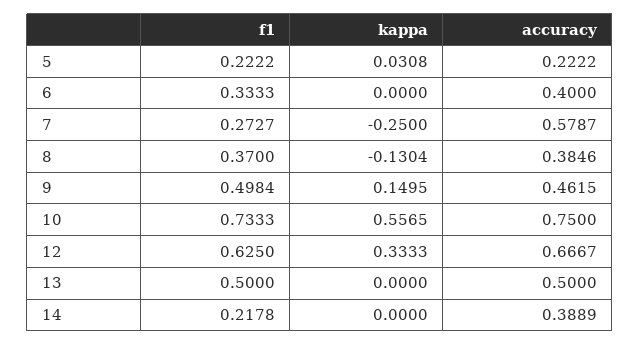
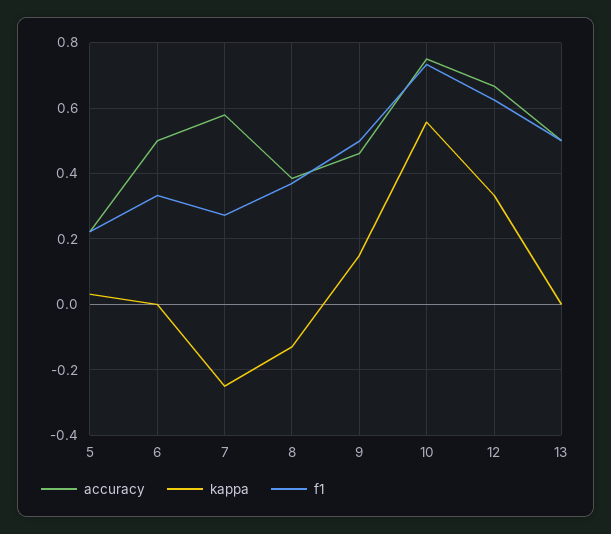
  {
    "f1": {
      "5": 0.2222,
      "6": 0.3333,
      "7": 0.2727,
      "8": 0.37,
      "9": 0.4984,
      "10": 0.7333,
      "12": 0.625,
-     "13": 0.5,
+     "13": 0.5
-     "14": 0.2178
    },
    "kappa": {
      "5": 0.0308,
      "6": 0,
      "7": -0.25,
      "8": -0.1304,
      "9": 0.1495,
      "10": 0.5565,
      "12": 0.3333,
-     "13": 0,
+     "13": 0
-     "14": 0
    },
    "accuracy": {
      "5": 0.2222,
-     "6": 0.4,
+     "6": 0.5,
      "7": 0.5787,
      "8": 0.3846,
      "9": 0.4615,
      "10": 0.75,
      "12": 0.6667,
-     "13": 0.5,
+     "13": 0.5
-     "14": 0.3889
    }
  }

